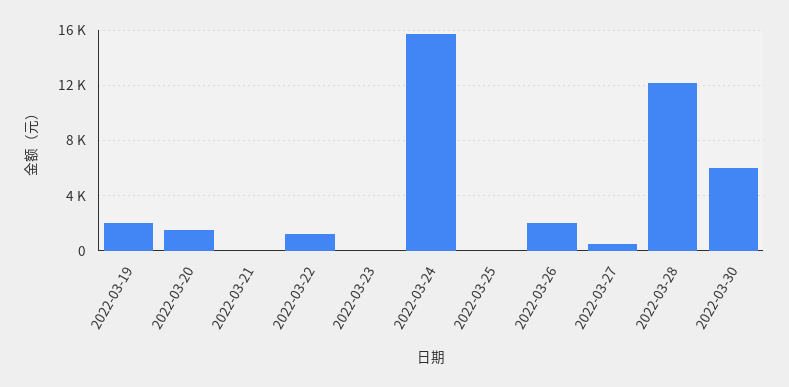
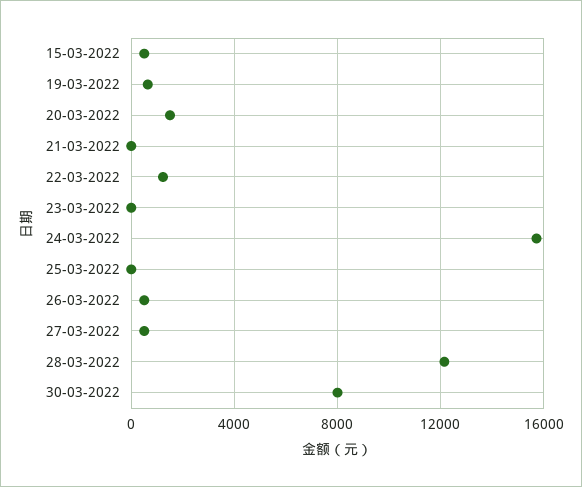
  {
-   "2022-03-19": 2000,
+   "2022-03-19": 500,
    "2022-03-20": 1500,
    "2022-03-21": 0,
    "2022-03-22": 1000,
    "2022-03-23": 0,
    "2022-03-24": 15500,
    "2022-03-25": 0,
-   "2022-03-26": 2000,
+   "2022-03-26": 500,
    "2022-03-27": 500,
    "2022-03-28": 12000,
-   "2022-03-30": 6000
+   "2022-03-30": 8000,
+   "15-03-2022": 500
  }

